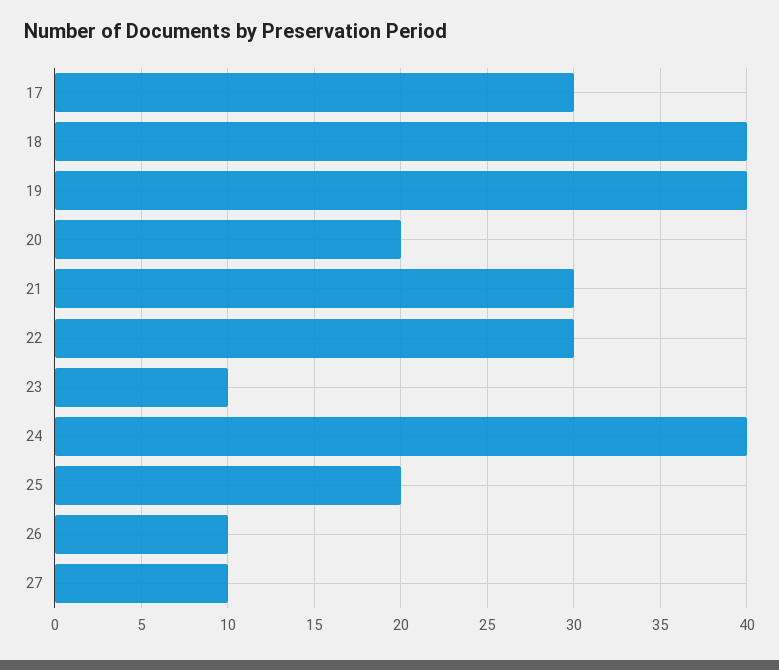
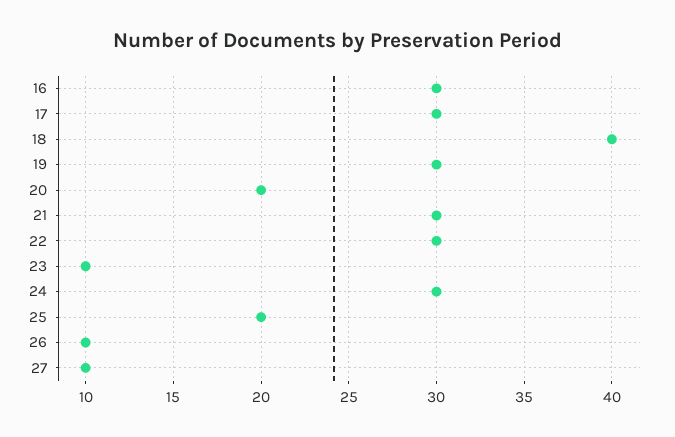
  {
    "17": 30,
    "18": 40,
-   "19": 40,
+   "19": 30,
    "20": 20,
    "21": 30,
    "22": 30,
    "23": 10,
-   "24": 40,
+   "24": 30,
    "25": 20,
    "26": 10,
-   "27": 10
+   "27": 10,
+   "16": 30
  }

